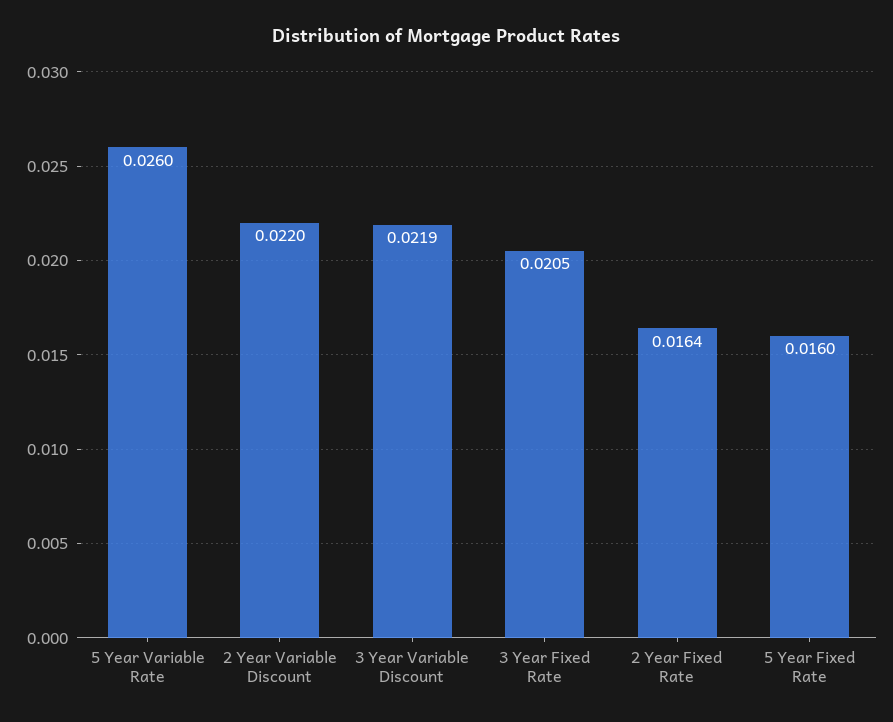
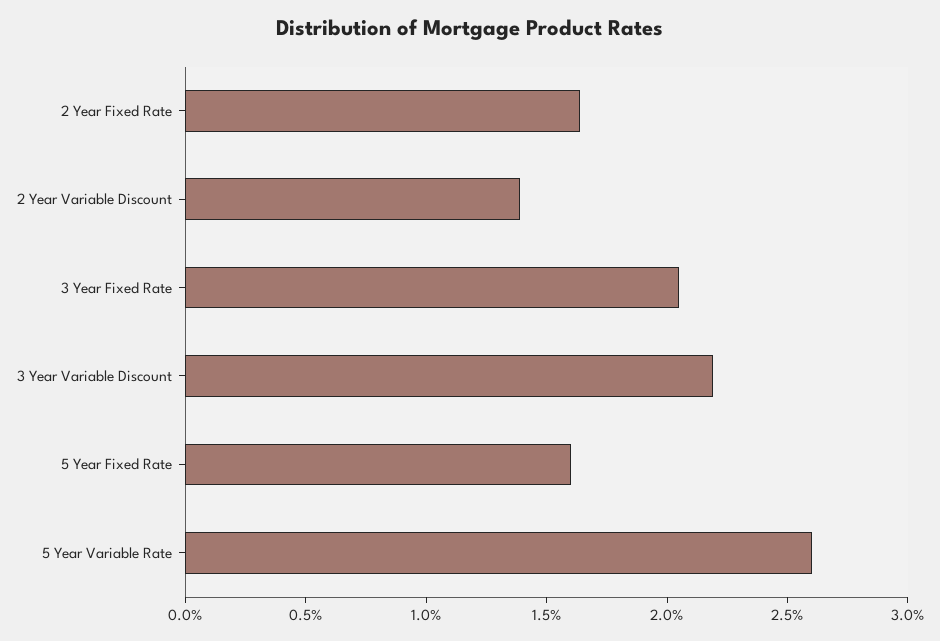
  {
    "5 Year Variable Rate": 0.026,
-   "2 Year Variable Discount": 0.022,
+   "2 Year Variable Discount": 0.014,
    "3 Year Variable Discount": 0.0219,
    "3 Year Fixed Rate": 0.0205,
    "2 Year Fixed Rate": 0.0164,
    "5 Year Fixed Rate": 0.016
  }

